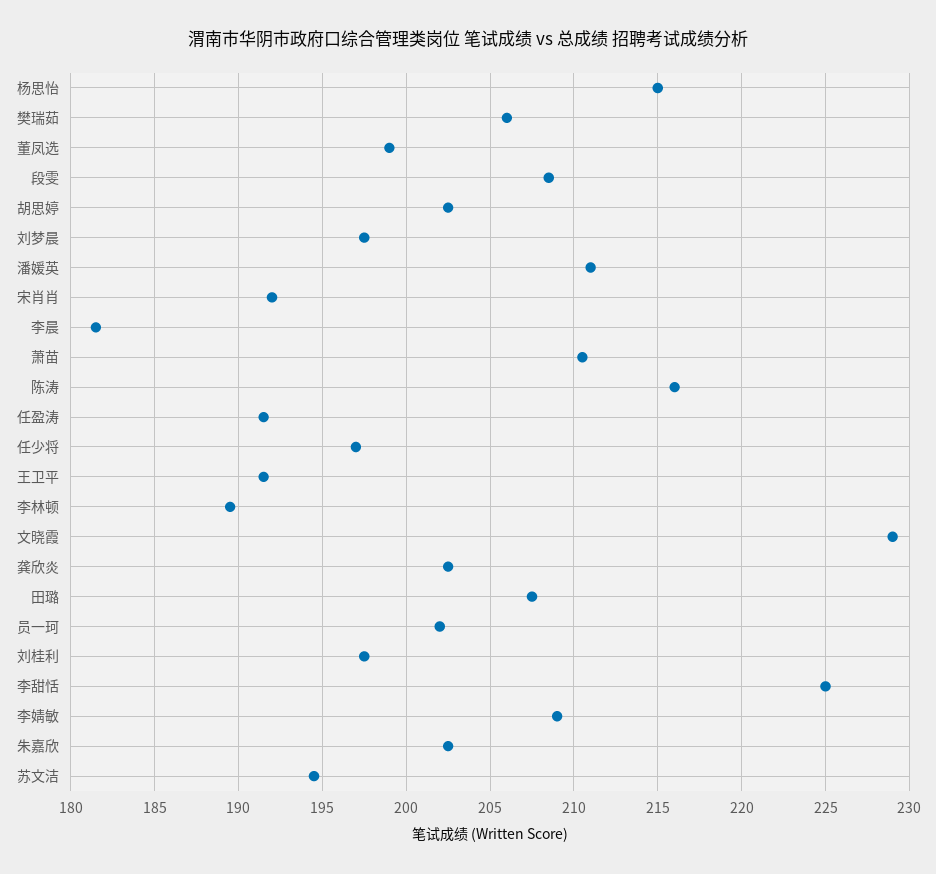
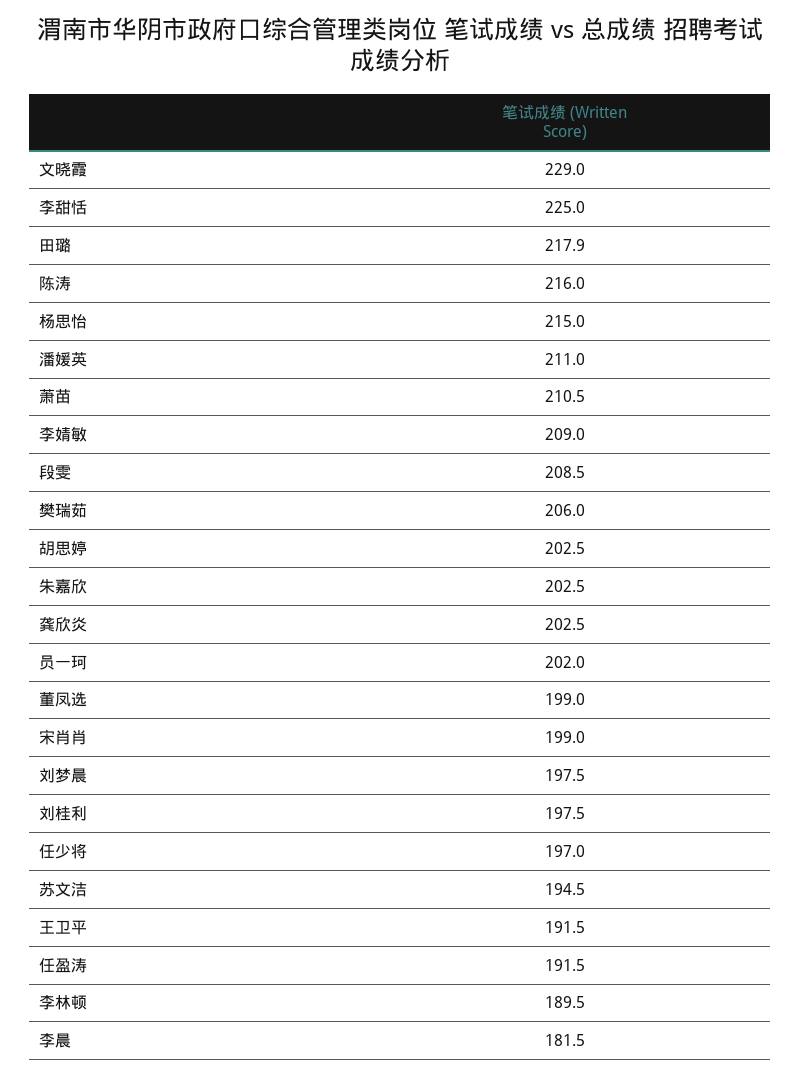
  {
    "杨思怡": 215,
    "樊瑞茹": 206,
    "董凤选": 199,
    "段雯": 208.5,
    "胡思婷": 202.5,
    "刘梦晨": 197.5,
    "潘媛英": 211,
-   "宋肖肖": 192,
+   "宋肖肖": 199,
    "李晨": 181.5,
    "萧苗": 210.5,
    "陈涛": 216,
    "任盈涛": 191.5,
    "任少将": 197,
    "王卫平": 191.5,
    "李林顿": 189.5,
    "文晓霞": 229,
    "龚欣炎": 202.5,
-   "田璐": 207.5,
+   "田璐": 217.9,
    "员一珂": 202,
    "刘桂利": 197.5,
    "李甜恬": 225,
    "李婧敏": 209,
    "朱嘉欣": 202.5,
    "苏文洁": 194.5
  }

